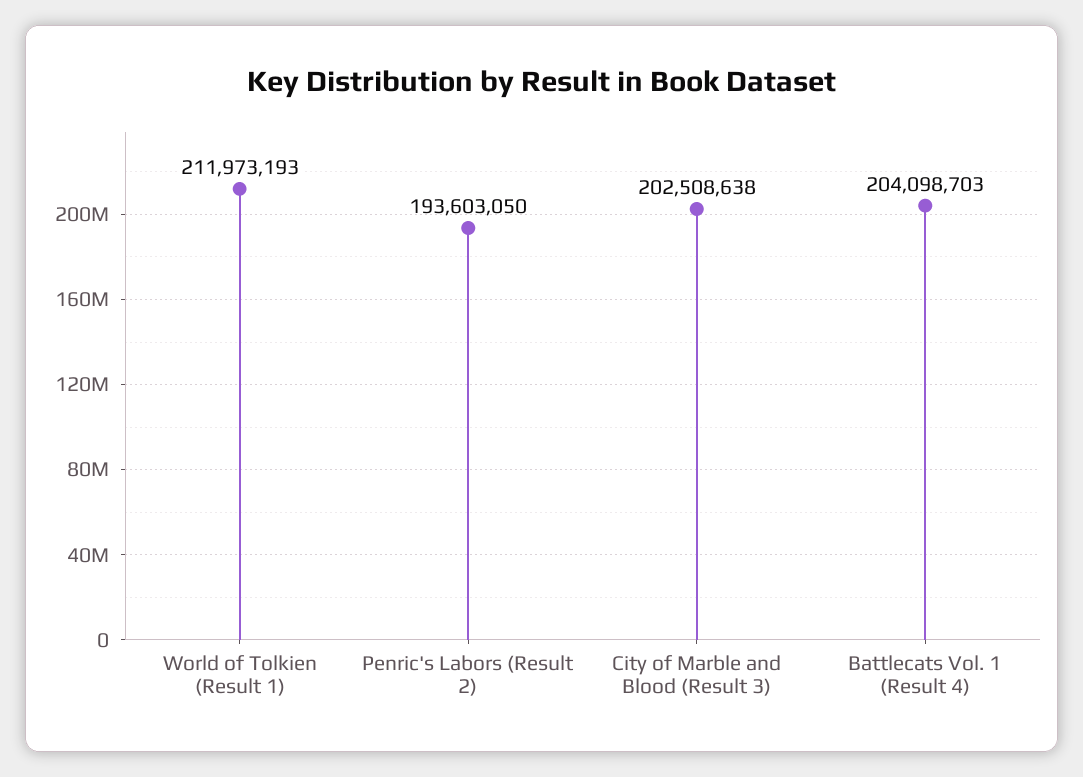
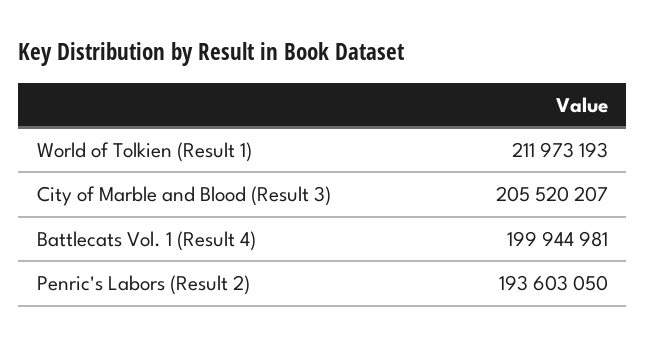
  {
    "World of Tolkien (Result 1)": 211973193,
    "Penric's Labors (Result 2)": 193603050,
-   "City of Marble and Blood (Result 3)": 202508638,
+   "City of Marble and Blood (Result 3)": 205520207,
-   "Battlecats Vol. 1 (Result 4)": 204098703
+   "Battlecats Vol. 1 (Result 4)": 199944981
  }

